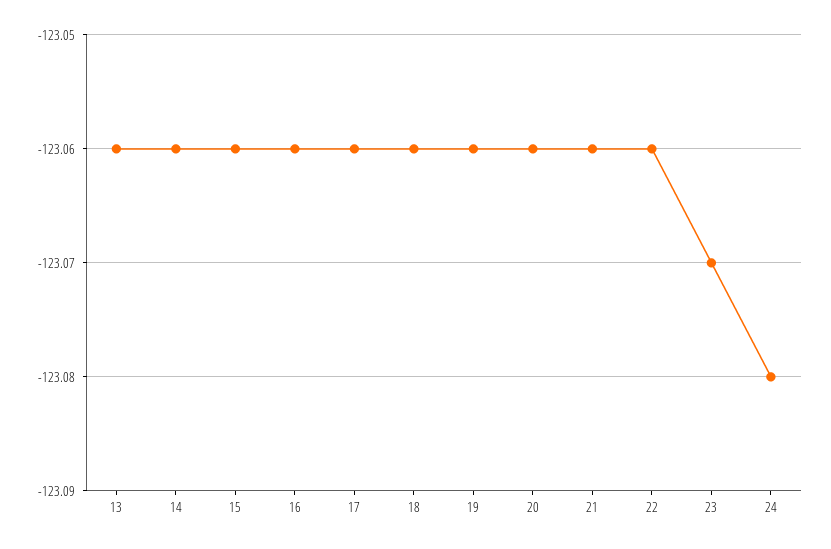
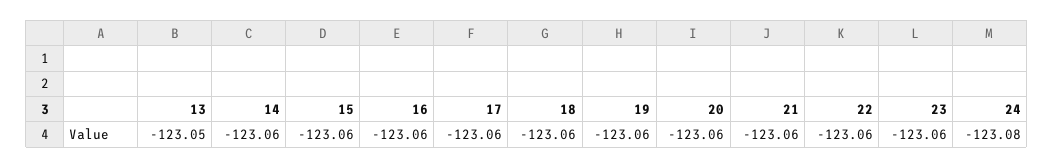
  {
-   "13": -123.06,
+   "13": -123.05,
    "14": -123.06,
    "15": -123.06,
    "16": -123.06,
    "17": -123.06,
    "18": -123.06,
    "19": -123.06,
    "20": -123.06,
    "21": -123.06,
    "22": -123.06,
-   "23": -123.07,
+   "23": -123.06,
    "24": -123.08
  }

